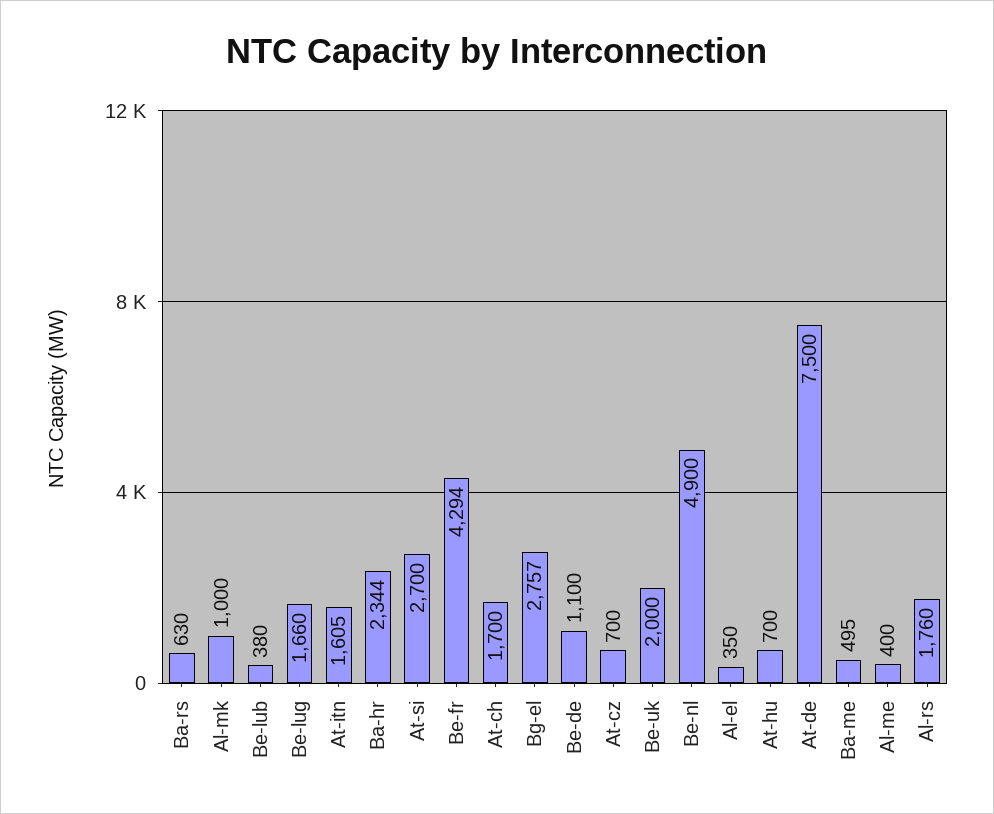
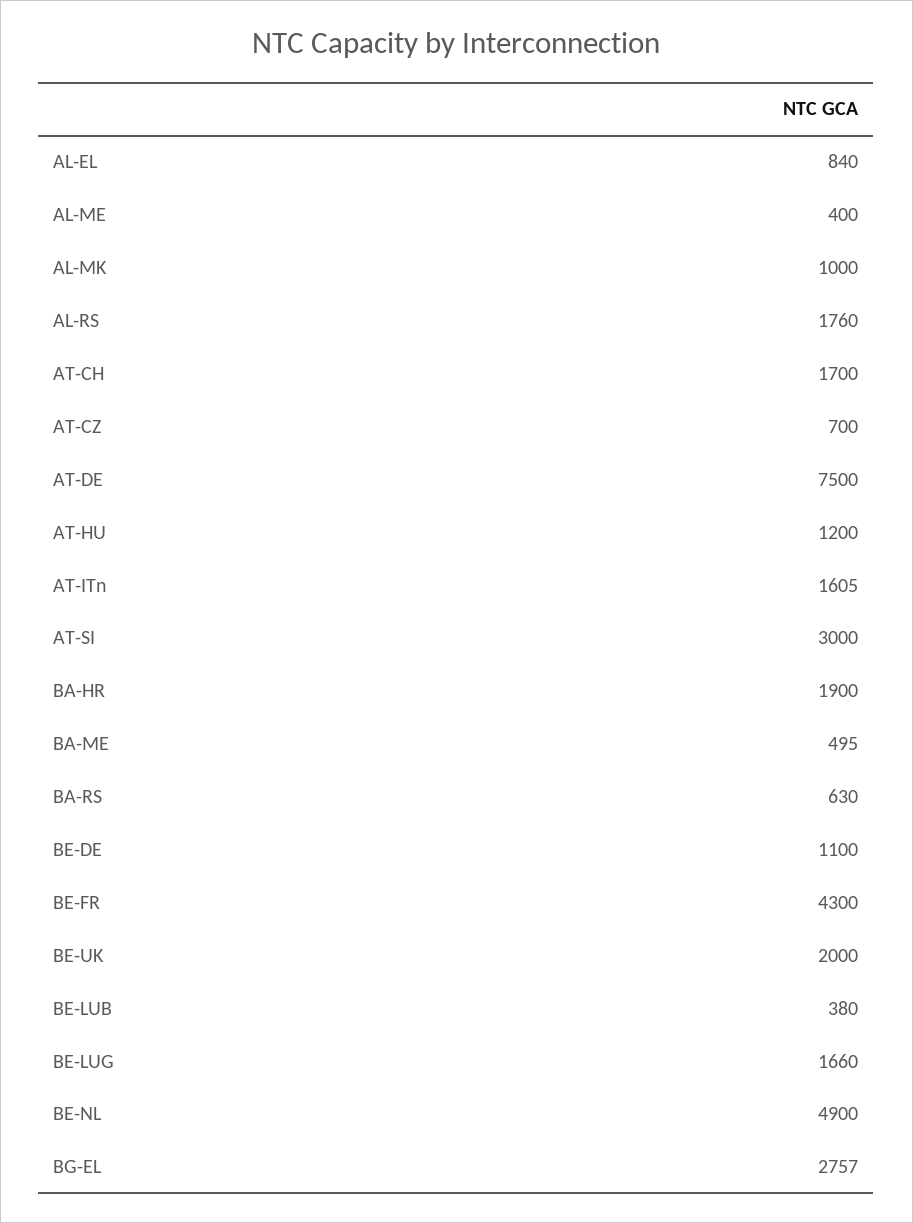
  {
    "Ba-rs": 630,
    "Al-mk": 1000,
    "Be-lub": 380,
    "Be-lug": 1660,
    "At-itn": 1605,
-   "Ba-hr": 2344,
+   "Ba-hr": 1900,
-   "At-si": 2700,
+   "At-si": 3000,
-   "Be-fr": 4294,
+   "Be-fr": 4300,
    "At-ch": 1700,
    "Bg-el": 2757,
    "Be-de": 1100,
    "At-cz": 700,
    "Be-uk": 2000,
    "Be-nl": 4900,
-   "Al-el": 350,
+   "Al-el": 840,
-   "At-hu": 700,
+   "At-hu": 1200,
    "At-de": 7500,
    "Ba-me": 495,
    "Al-me": 400,
    "Al-rs": 1760
  }

